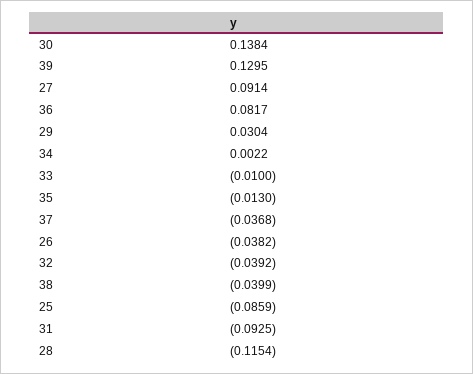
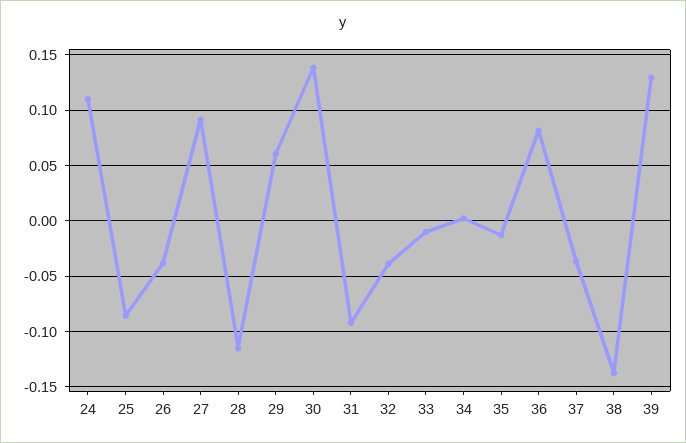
  {
    "30": 0.1384,
    "39": 0.1295,
    "27": 0.0914,
    "36": 0.0817,
-   "29": 0.0304,
+   "29": 0.06,
    "34": 0.0022,
    "33": -0.01,
    "35": -0.013,
    "37": -0.0368,
    "26": -0.0382,
    "32": -0.0392,
-   "38": -0.0399,
+   "38": -0.14,
    "25": -0.0859,
    "31": -0.0925,
-   "28": -0.1154
+   "28": -0.1154,
+   "24": 0.11
  }

